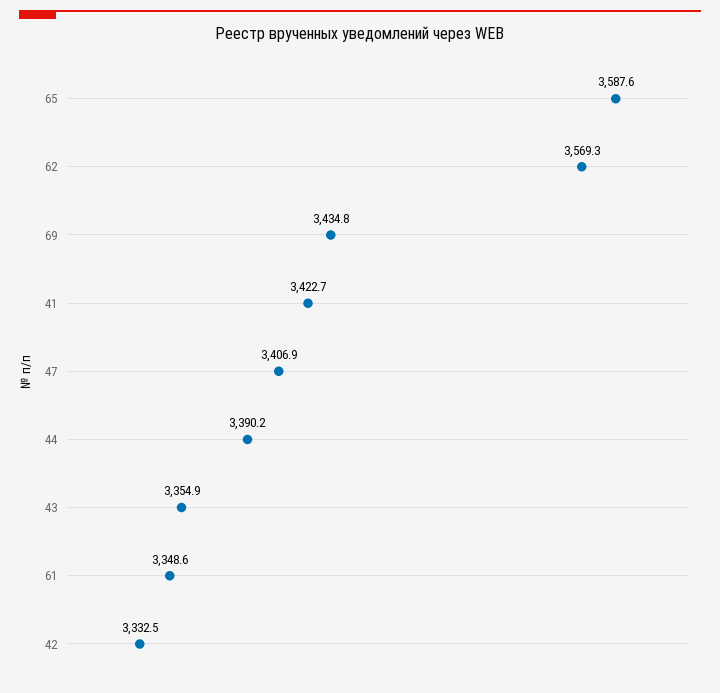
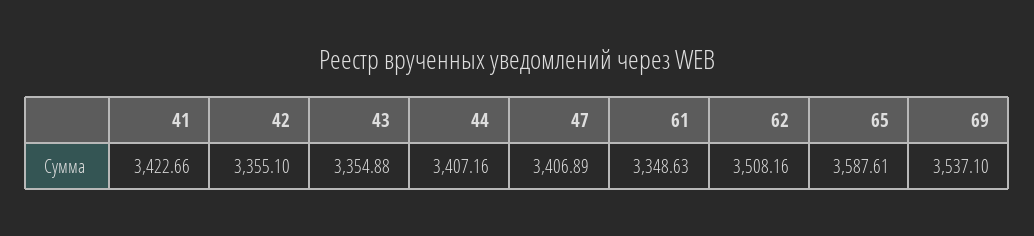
  {
    "65": 3587.61,
-   "62": 3569.3,
+   "62": 3508.16,
-   "69": 3434.8,
+   "69": 3537.1,
    "41": 3422.66,
    "47": 3406.89,
-   "44": 3390.2,
+   "44": 3407.16,
    "43": 3354.88,
    "61": 3348.63,
-   "42": 3332.5
+   "42": 3355.1
  }

